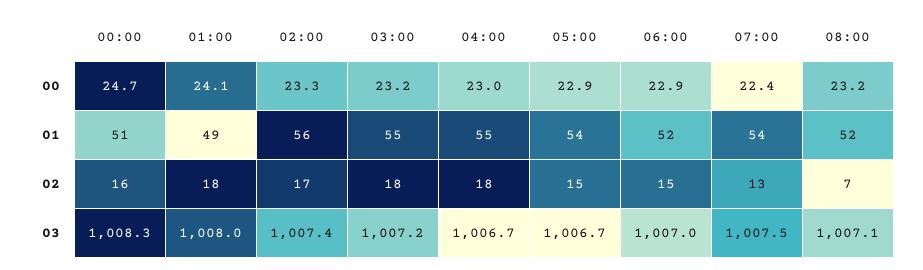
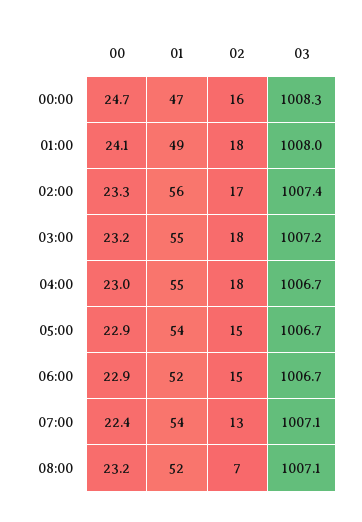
  {
    "00:00": {
      "00": 24.7,
-     "01": 51,
+     "01": 47,
      "02": 16,
      "03": 1008.3
    },
    "01:00": {
      "00": 24.1,
      "01": 49,
      "02": 18,
      "03": 1008
    },
    "02:00": {
      "00": 23.3,
      "01": 56,
      "02": 17,
      "03": 1007.4
    },
    "03:00": {
      "00": 23.2,
      "01": 55,
      "02": 18,
      "03": 1007.2
    },
    "04:00": {
      "00": 23,
      "01": 55,
      "02": 18,
      "03": 1006.7
    },
    "05:00": {
      "00": 22.9,
      "01": 54,
      "02": 15,
      "03": 1006.7
    },
    "06:00": {
      "00": 22.9,
      "01": 52,
      "02": 15,
-     "03": 1007
+     "03": 1006.7
    },
    "07:00": {
      "00": 22.4,
      "01": 54,
      "02": 13,
-     "03": 1007.5
+     "03": 1007.1
    },
    "08:00": {
      "00": 23.2,
      "01": 52,
      "02": 7,
      "03": 1007.1
    }
  }

